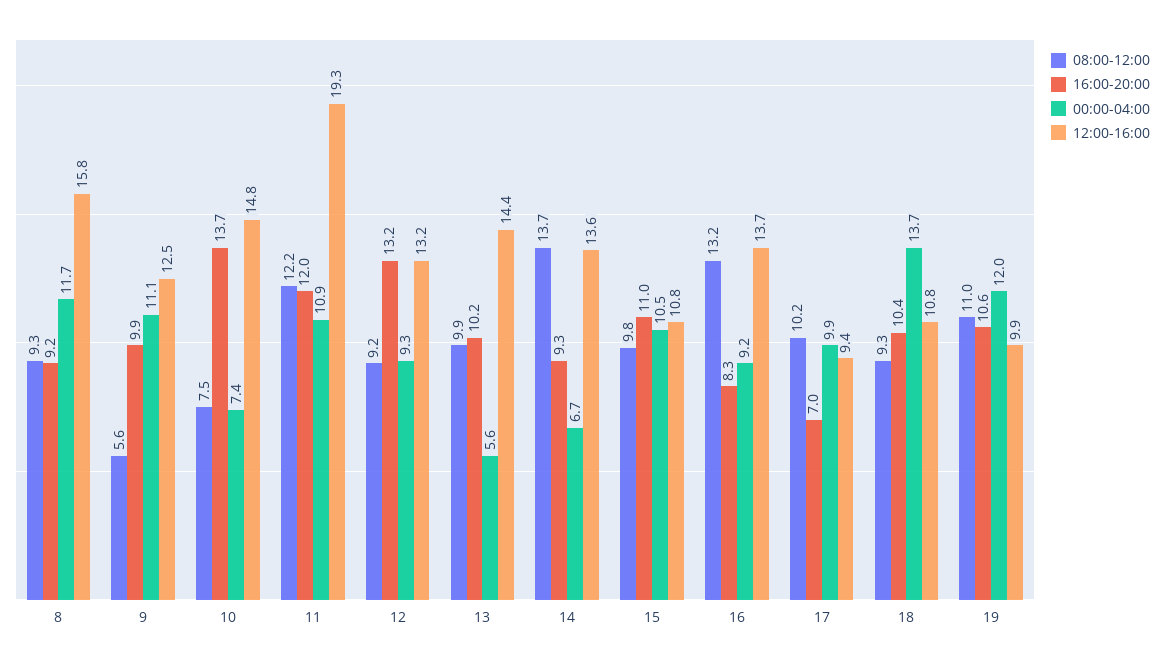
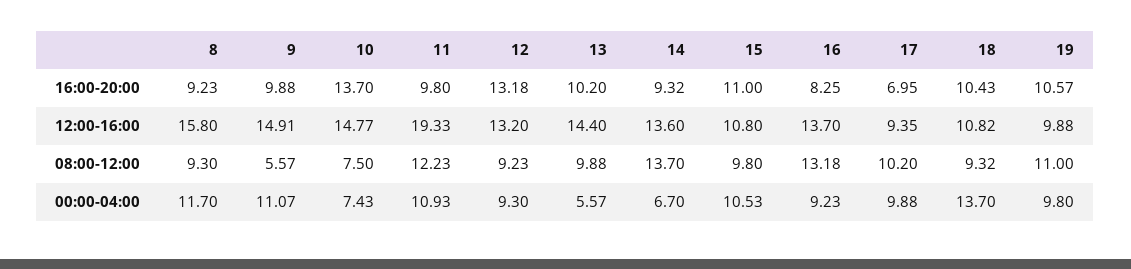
  {
    "08:00-12:00": {
      "8": 9.3,
      "9": 5.57,
      "10": 7.5,
      "11": 12.23,
      "12": 9.23,
      "13": 9.88,
      "14": 13.7,
      "15": 9.8,
      "16": 13.18,
      "17": 10.2,
      "18": 9.32,
      "19": 11
    },
    "16:00-20:00": {
      "8": 9.23,
      "9": 9.88,
      "10": 13.7,
-     "11": 12,
+     "11": 9.8,
      "12": 13.18,
      "13": 10.2,
      "14": 9.32,
      "15": 11,
      "16": 8.25,
      "17": 6.95,
      "18": 10.43,
      "19": 10.57
    },
    "00:00-04:00": {
      "8": 11.7,
      "9": 11.07,
      "10": 7.43,
      "11": 10.93,
      "12": 9.3,
      "13": 5.57,
      "14": 6.7,
      "15": 10.53,
      "16": 9.23,
      "17": 9.88,
      "18": 13.7,
-     "19": 12
+     "19": 9.8
    },
    "12:00-16:00": {
      "8": 15.8,
-     "9": 12.5,
+     "9": 14.91,
      "10": 14.77,
      "11": 19.33,
      "12": 13.2,
      "13": 14.4,
      "14": 13.6,
      "15": 10.8,
      "16": 13.7,
      "17": 9.35,
      "18": 10.82,
      "19": 9.88
    }
  }

